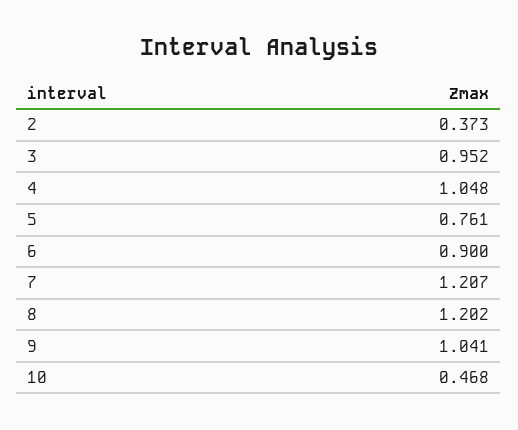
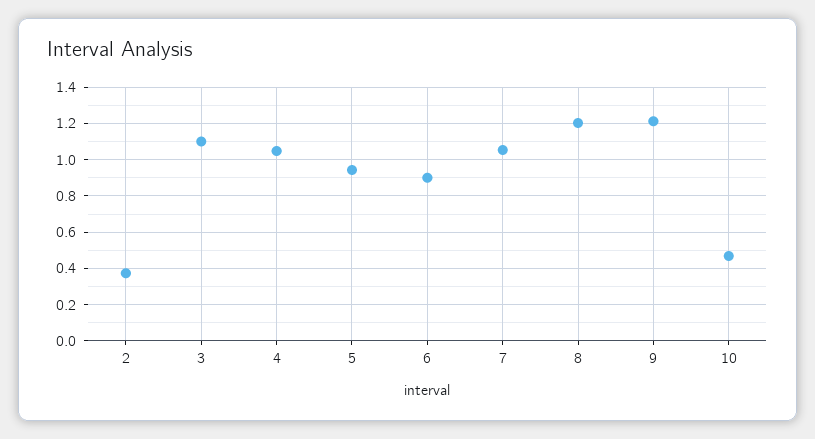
  {
    "2": 0.373,
-   "3": 0.952,
+   "3": 1.1,
    "4": 1.048,
-   "5": 0.761,
+   "5": 0.95,
    "6": 0.9,
-   "7": 1.207,
+   "7": 1.05,
    "8": 1.202,
-   "9": 1.041,
+   "9": 1.2,
    "10": 0.468
  }

